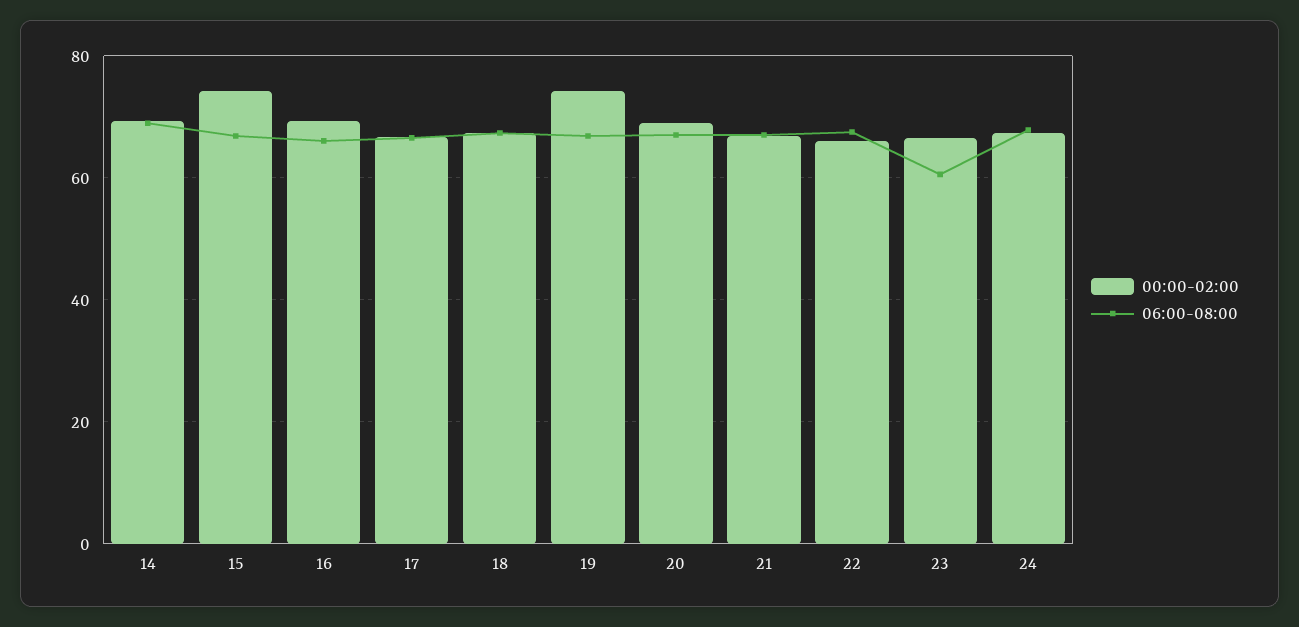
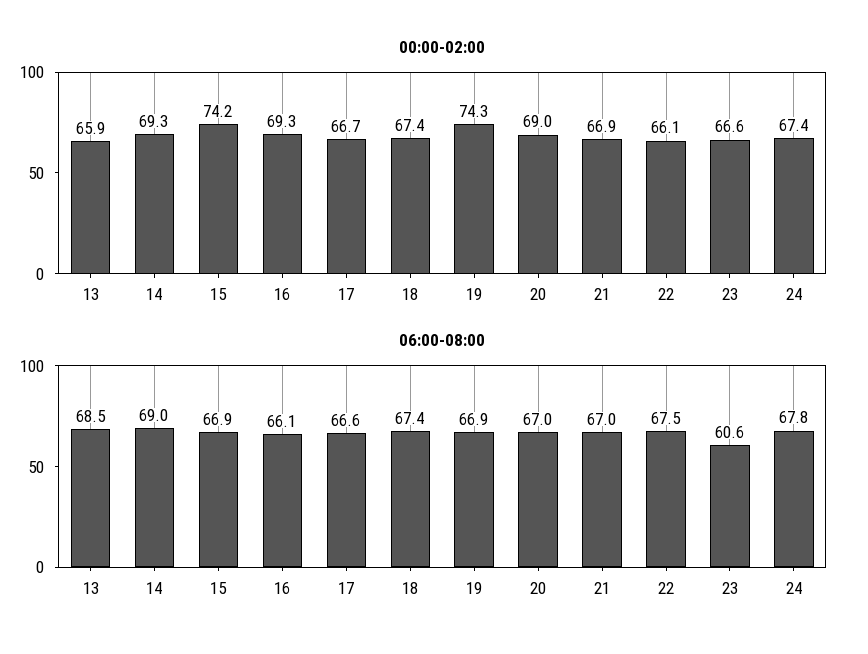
  {
    "00:00-02:00": {
      "14": 69.3,
      "15": 74.2,
      "16": 69.3,
      "17": 66.7,
      "18": 67.4,
      "19": 74.3,
      "20": 69,
      "21": 66.9,
      "22": 66.1,
      "23": 66.6,
-     "24": 67.4
+     "24": 67.4,
+     "13": 65.9
    },
    "06:00-08:00": {
      "14": 69,
      "15": 66.9,
      "16": 66.1,
      "17": 66.6,
      "18": 67.4,
      "19": 66.9,
      "20": 67,
      "21": 67,
      "22": 67.5,
      "23": 60.6,
-     "24": 67.8
+     "24": 67.8,
+     "13": 68.5
    }
  }

